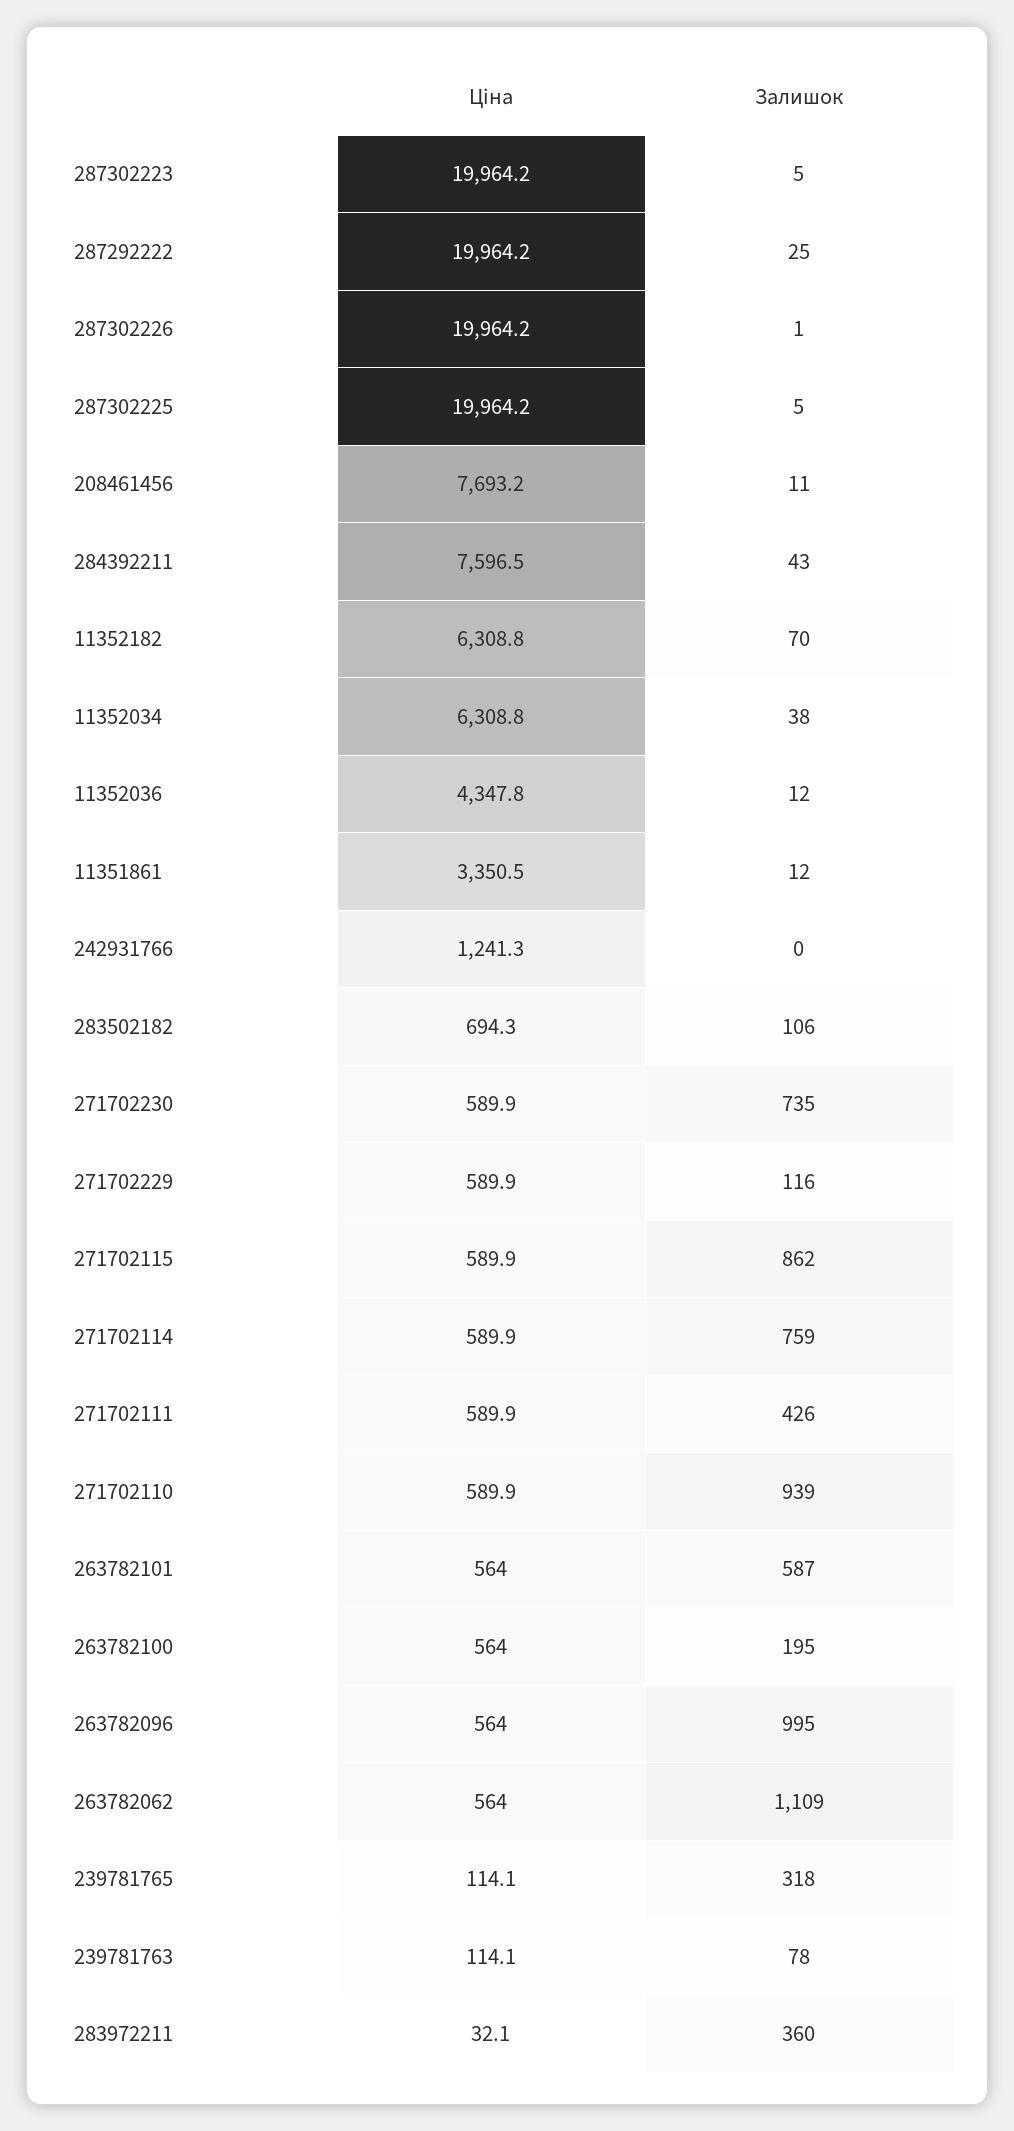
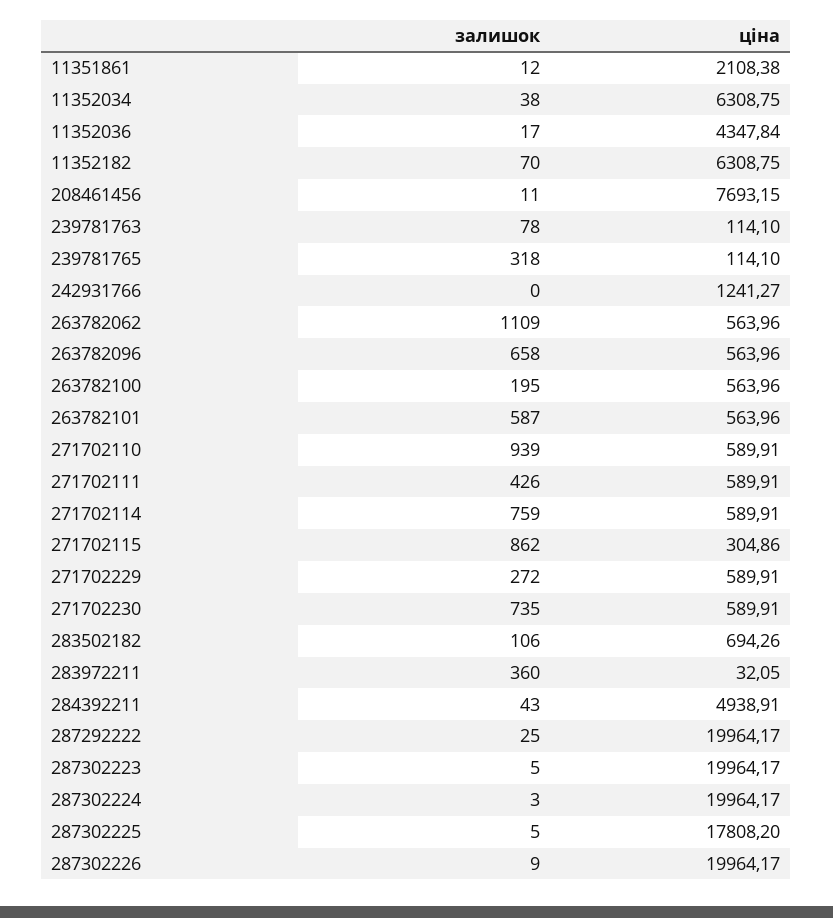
  {
    "Ціна": {
      "287302223": 19964.17,
      "287292222": 19964.17,
      "287302226": 19964.17,
-     "287302225": 19964.2,
+     "287302225": 17808.2,
      "208461456": 7693.15,
-     "284392211": 7596.5,
+     "284392211": 4938.91,
      "11352182": 6308.75,
      "11352034": 6308.75,
      "11352036": 4347.84,
-     "11351861": 3350.5,
+     "11351861": 2108.38,
      "242931766": 1241.27,
      "283502182": 694.26,
      "271702230": 589.91,
      "271702229": 589.91,
-     "271702115": 589.9,
+     "271702115": 304.86,
      "271702114": 589.91,
      "271702111": 589.91,
      "271702110": 589.91,
      "263782101": 563.96,
      "263782100": 563.96,
      "263782096": 563.96,
      "263782062": 563.96,
      "239781765": 114.1,
      "239781763": 114.1,
-     "283972211": 32.05
+     "283972211": 32.05,
+     "287302224": 19964.17
    },
    "Залишок": {
      "287302223": 5,
      "287292222": 25,
-     "287302226": 1,
+     "287302226": 9,
      "287302225": 5,
      "208461456": 11,
      "284392211": 43,
      "11352182": 70,
      "11352034": 38,
-     "11352036": 12,
+     "11352036": 17,
      "11351861": 12,
      "242931766": 0,
      "283502182": 106,
      "271702230": 735,
-     "271702229": 116,
+     "271702229": 272,
      "271702115": 862,
      "271702114": 759,
      "271702111": 426,
      "271702110": 939,
      "263782101": 587,
      "263782100": 195,
-     "263782096": 995,
+     "263782096": 658,
      "263782062": 1109,
      "239781765": 318,
      "239781763": 78,
-     "283972211": 360
+     "283972211": 360,
+     "287302224": 3
    }
  }

